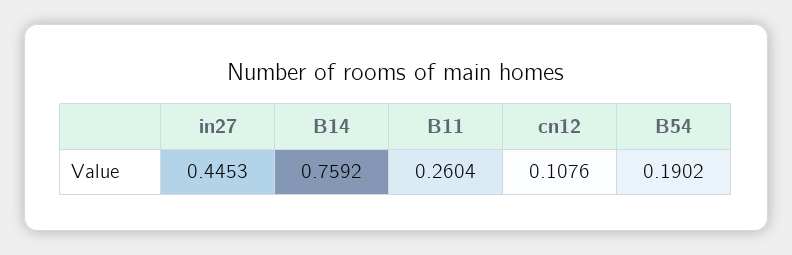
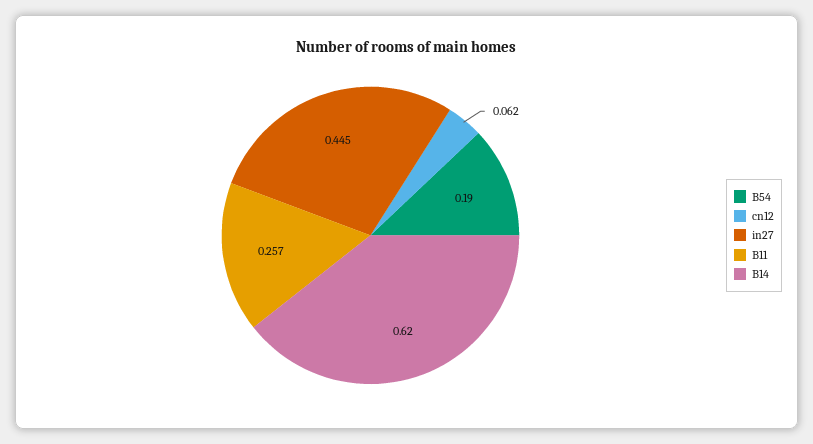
  {
    "in27": 0.4453,
-   "B14": 0.7592,
+   "B14": 0.62,
-   "B11": 0.2604,
+   "B11": 0.257,
-   "cn12": 0.1076,
+   "cn12": 0.062,
    "B54": 0.1902
  }

